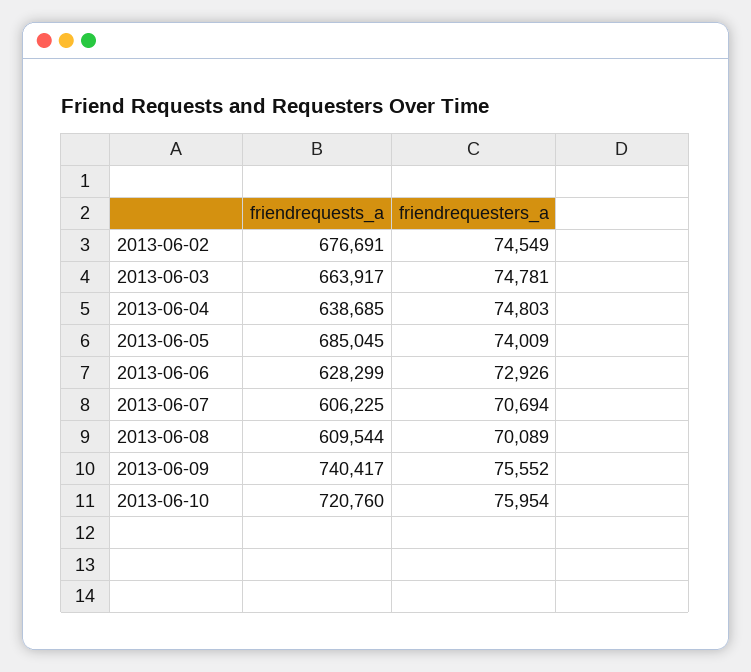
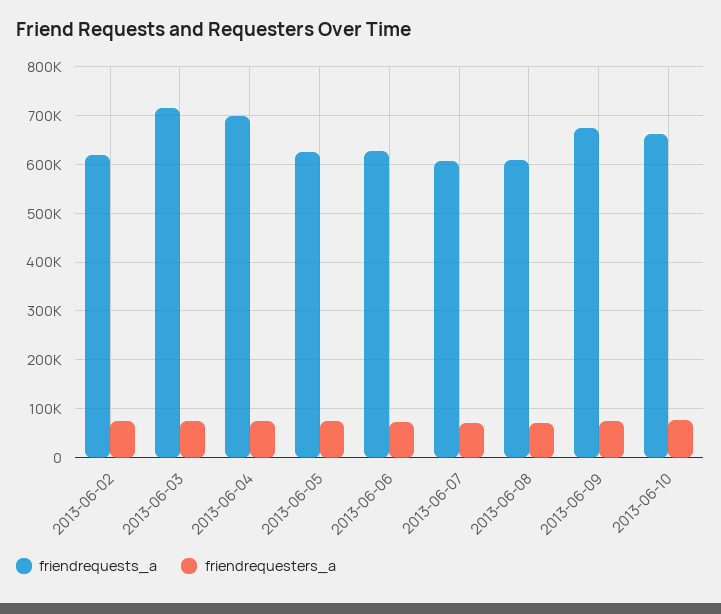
  {
    "friendrequests_a": {
-     "2013-06-02": 676691,
+     "2013-06-02": 620000,
-     "2013-06-03": 663917,
+     "2013-06-03": 720000,
-     "2013-06-04": 638685,
+     "2013-06-04": 700000,
-     "2013-06-05": 685045,
+     "2013-06-05": 620000,
      "2013-06-06": 628299,
      "2013-06-07": 606225,
      "2013-06-08": 609544,
-     "2013-06-09": 740417,
+     "2013-06-09": 680000,
-     "2013-06-10": 720760
+     "2013-06-10": 660000
    },
    "friendrequesters_a": {
      "2013-06-02": 74549,
      "2013-06-03": 74781,
      "2013-06-04": 74803,
      "2013-06-05": 74009,
      "2013-06-06": 72926,
      "2013-06-07": 70694,
      "2013-06-08": 70089,
      "2013-06-09": 75552,
      "2013-06-10": 75954
    }
  }

